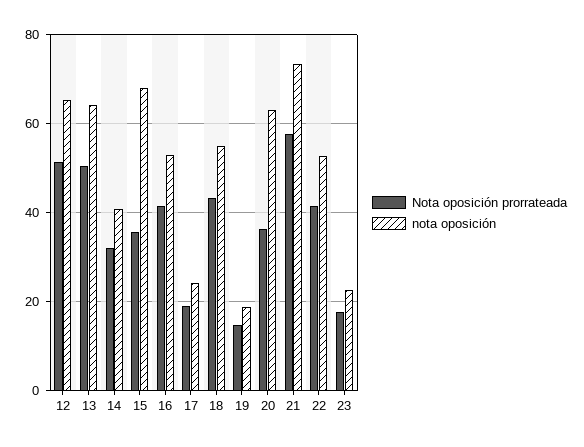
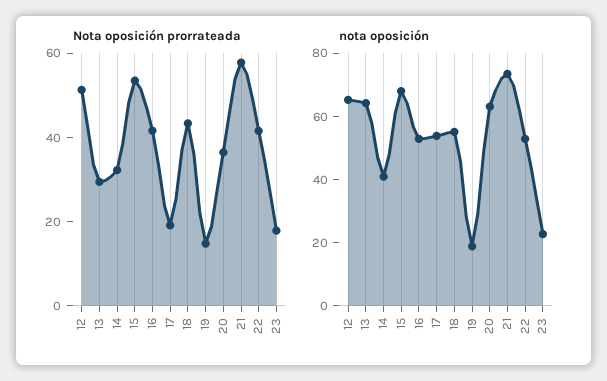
  {
    "Nota oposición prorrateada": {
      "12": 52,
-     "13": 50,
+     "13": 30,
      "14": 32,
-     "15": 36,
+     "15": 55,
      "16": 42,
      "17": 20,
      "18": 44,
      "19": 14,
      "20": 36,
      "21": 58,
      "22": 42,
      "23": 18
    },
    "nota oposición": {
      "12": 66,
      "13": 64,
      "14": 40,
      "15": 68,
      "16": 52,
-     "17": 24,
+     "17": 55,
      "18": 56,
      "19": 18,
      "20": 64,
      "21": 74,
      "22": 52,
      "23": 22
    }
  }

